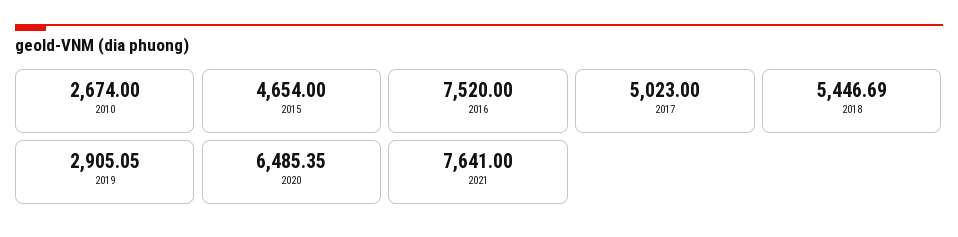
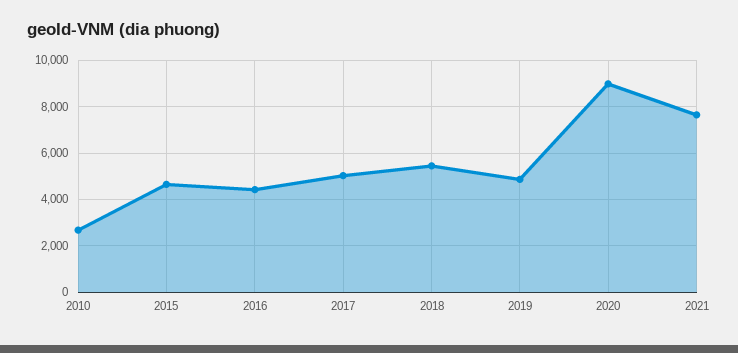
  {
    "2010": 2674,
    "2015": 4654,
-   "2016": 7520,
+   "2016": 4500,
    "2017": 5023,
    "2018": 5446.69,
-   "2019": 2905.05,
+   "2019": 5000,
-   "2020": 6485.35,
+   "2020": 9000,
    "2021": 7641
  }

